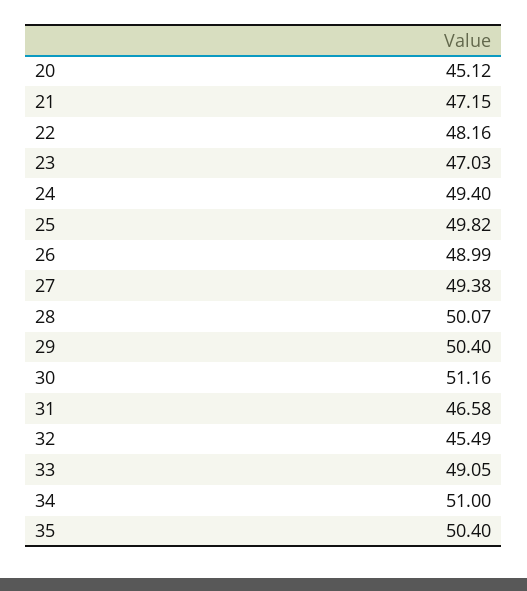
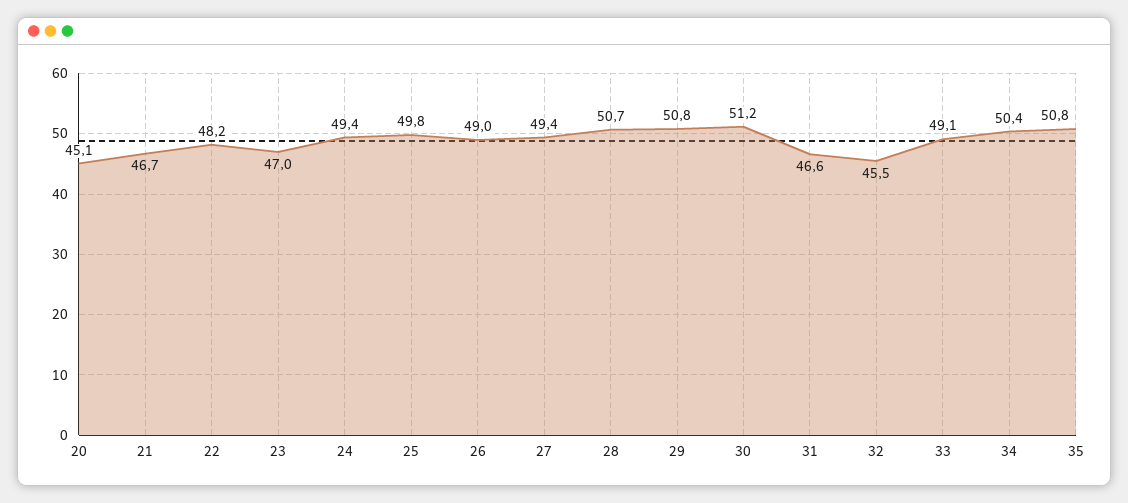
  {
    "20": 45.12,
-   "21": 47.15,
+   "21": 46.7,
    "22": 48.16,
    "23": 47.03,
    "24": 49.4,
    "25": 49.82,
    "26": 48.99,
    "27": 49.38,
-   "28": 50.07,
+   "28": 50.7,
-   "29": 50.4,
+   "29": 50.8,
    "30": 51.16,
    "31": 46.58,
    "32": 45.49,
    "33": 49.05,
-   "34": 51,
+   "34": 50.4,
-   "35": 50.4
+   "35": 50.8
  }

